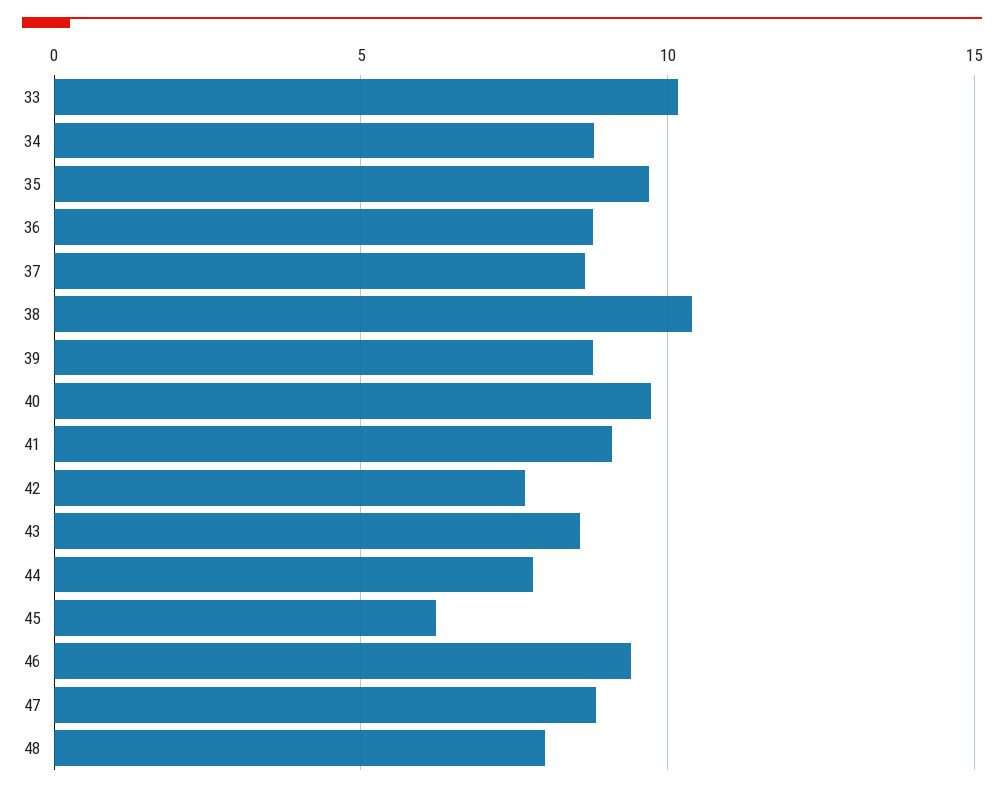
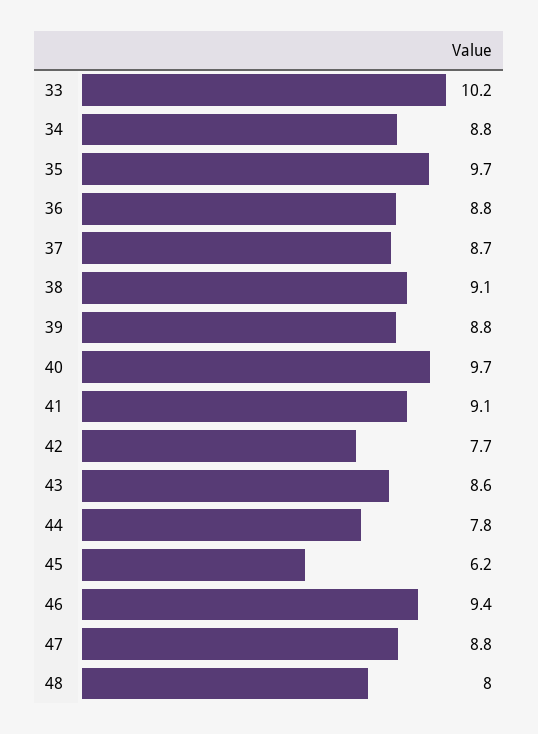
  {
    "33": 10.2,
    "34": 8.8,
    "35": 9.7,
    "36": 8.8,
    "37": 8.7,
-   "38": 10.5,
+   "38": 9.1,
    "39": 8.8,
    "40": 9.7,
    "41": 9.1,
    "42": 7.7,
    "43": 8.6,
    "44": 7.8,
    "45": 6.2,
    "46": 9.4,
    "47": 8.8,
    "48": 8
  }

